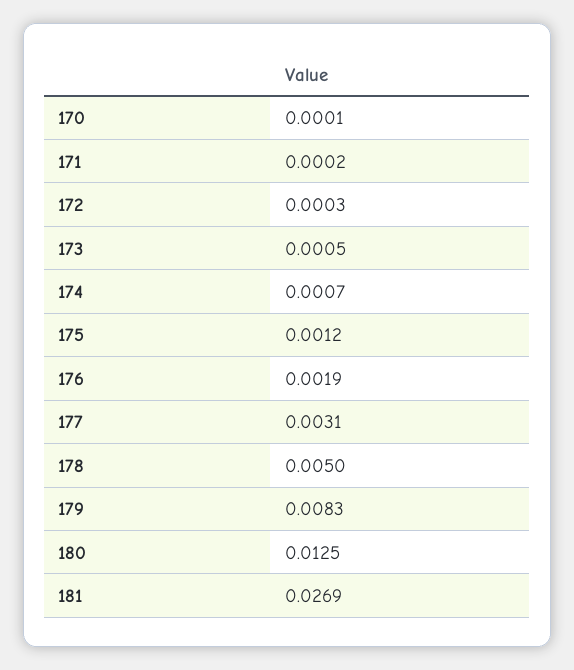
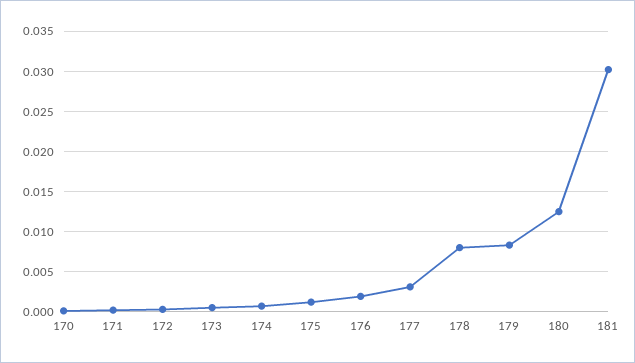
  {
    "170": 0.0001,
    "171": 0.0002,
    "172": 0.0003,
    "173": 0.0005,
    "174": 0.0007,
    "175": 0.0012,
    "176": 0.0019,
    "177": 0.0031,
-   "178": 0.005,
+   "178": 0.008,
    "179": 0.0083,
    "180": 0.0125,
-   "181": 0.0269
+   "181": 0.03
  }

